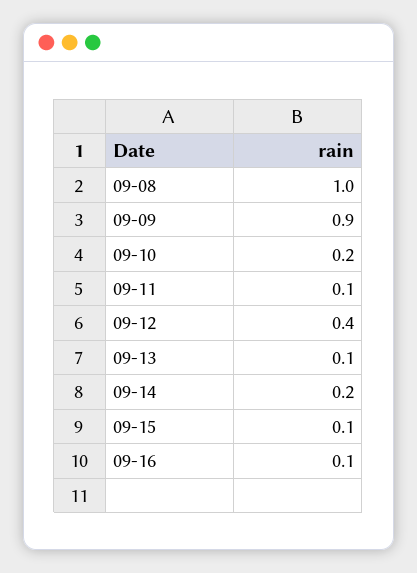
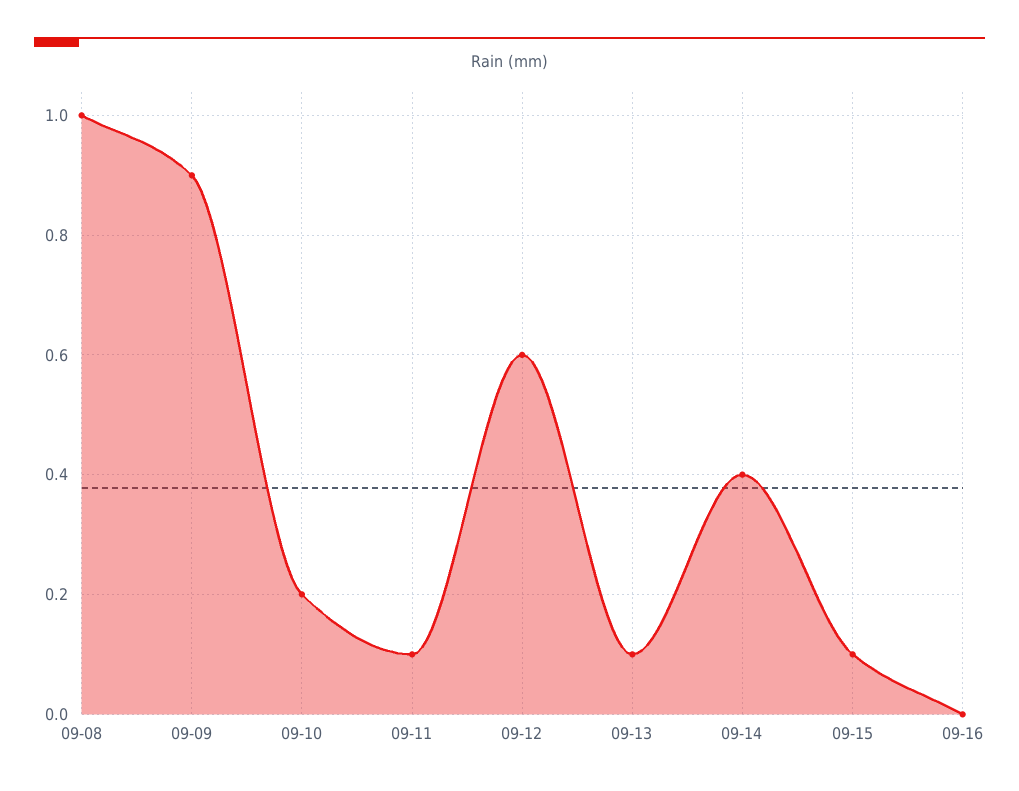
  {
    "09-08": 1,
    "09-09": 0.9,
    "09-10": 0.2,
    "09-11": 0.1,
-   "09-12": 0.4,
+   "09-12": 0.6,
    "09-13": 0.1,
-   "09-14": 0.2,
+   "09-14": 0.4,
    "09-15": 0.1,
-   "09-16": 0.1
+   "09-16": 0
  }

